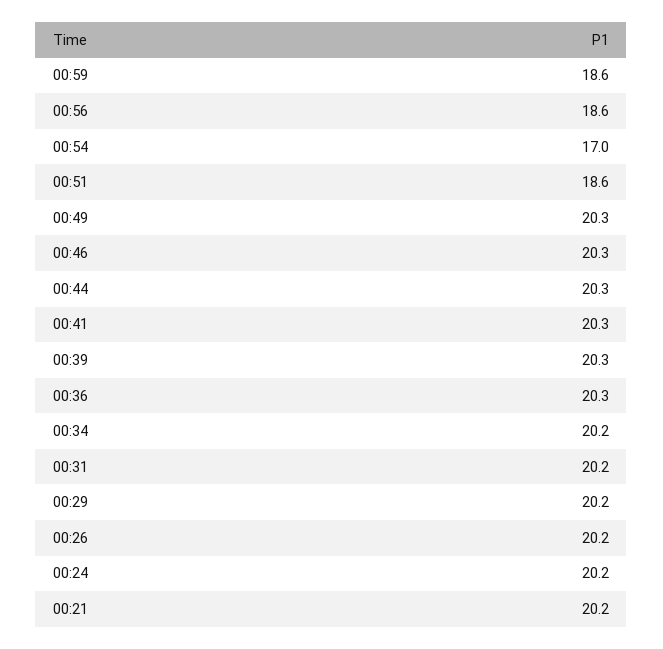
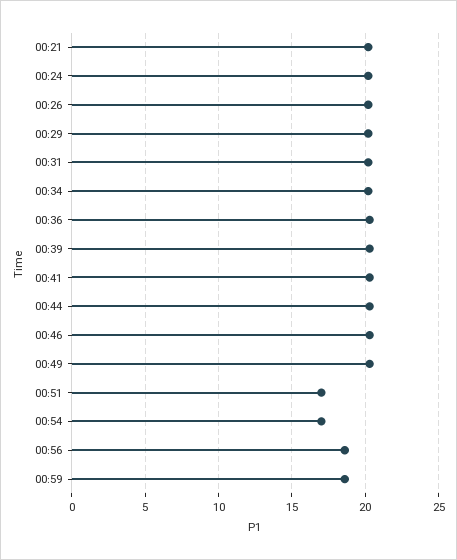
  {
    "00:59": 18.6,
    "00:56": 18.6,
    "00:54": 17,
-   "00:51": 18.6,
+   "00:51": 17,
    "00:49": 20.3,
    "00:46": 20.3,
    "00:44": 20.3,
    "00:41": 20.3,
    "00:39": 20.3,
    "00:36": 20.3,
    "00:34": 20.2,
    "00:31": 20.2,
    "00:29": 20.2,
    "00:26": 20.2,
    "00:24": 20.2,
    "00:21": 20.2
  }

